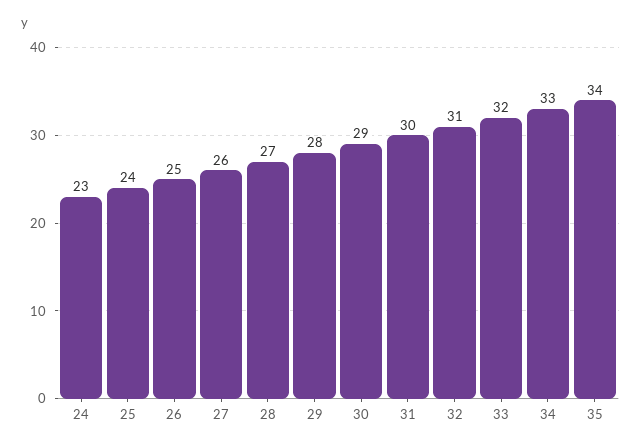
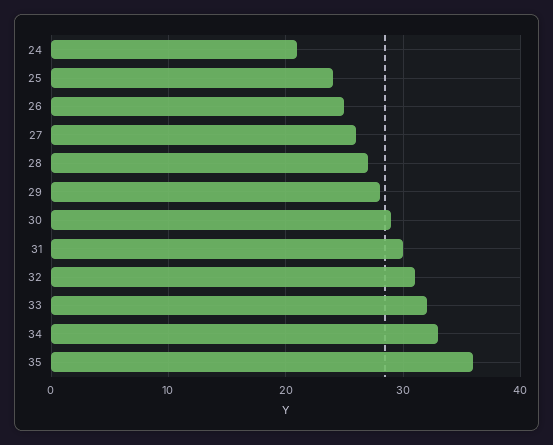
  {
-   "24": 23,
+   "24": 21,
    "25": 24,
    "26": 25,
    "27": 26,
    "28": 27,
    "29": 28,
    "30": 29,
    "31": 30,
    "32": 31,
    "33": 32,
    "34": 33,
-   "35": 34
+   "35": 36
  }

